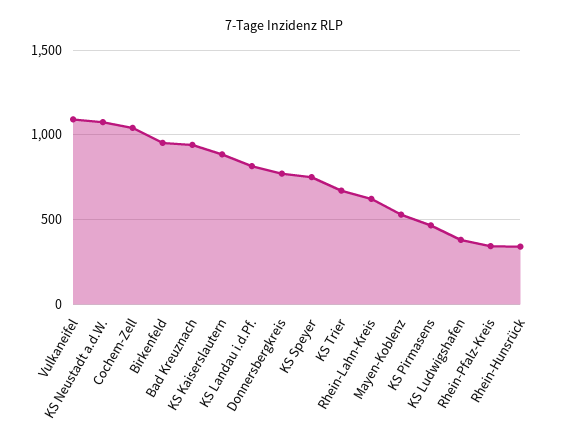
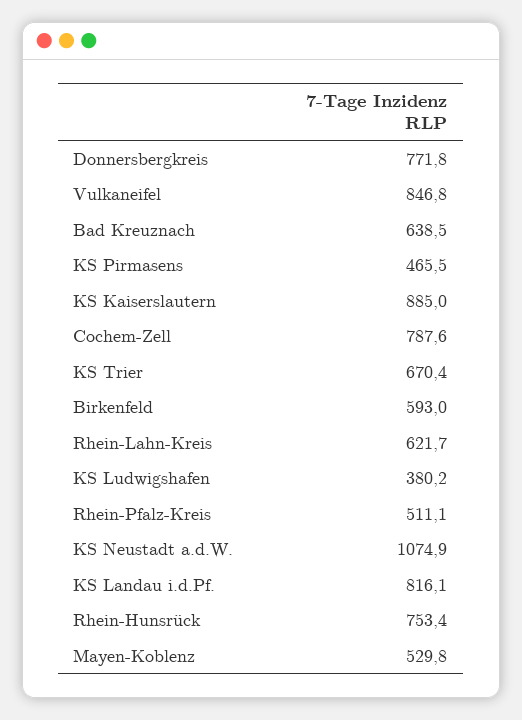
  {
-   "Vulkaneifel": 1100,
+   "Vulkaneifel": 846.8,
    "KS Neustadt a.d.W.": 1074.9,
-   "Cochem-Zell": 1050,
+   "Cochem-Zell": 787.6,
-   "Birkenfeld": 950,
+   "Birkenfeld": 593,
-   "Bad Kreuznach": 950,
+   "Bad Kreuznach": 638.5,
    "KS Kaiserslautern": 885,
    "KS Landau i.d.Pf.": 816.1,
    "Donnersbergkreis": 771.8,
-   "KS Speyer": 750,
    "KS Trier": 670.4,
    "Rhein-Lahn-Kreis": 621.7,
    "Mayen-Koblenz": 529.8,
    "KS Pirmasens": 465.5,
    "KS Ludwigshafen": 380.2,
-   "Rhein-Pfalz-Kreis": 350,
+   "Rhein-Pfalz-Kreis": 511.1,
-   "Rhein-Hunsrück": 350
+   "Rhein-Hunsrück": 753.4
  }

